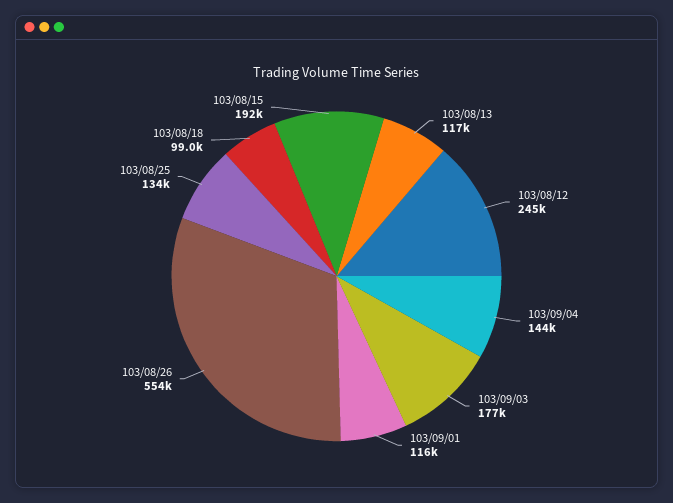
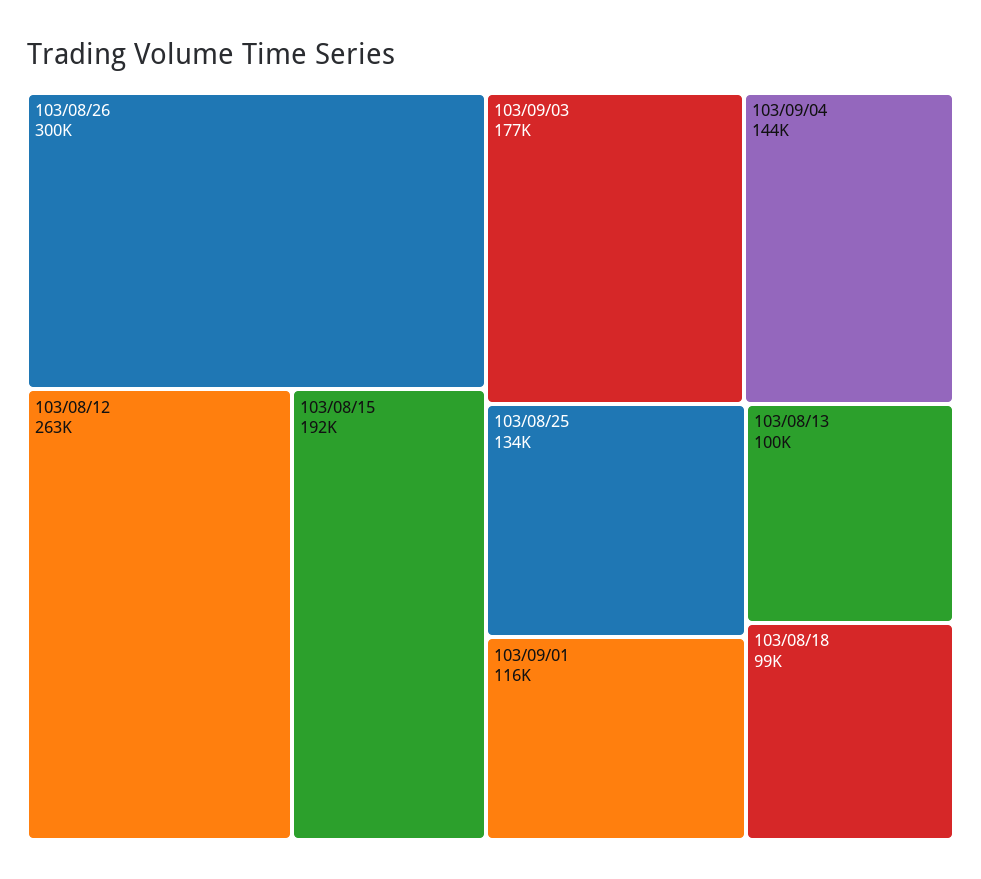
  {
-   "103/08/13": 117000,
+   "103/08/13": 100000,
-   "103/08/12": 245000,
+   "103/08/12": 263000,
    "103/09/04": 144000,
    "103/09/03": 177000,
    "103/09/01": 116000,
-   "103/08/26": 554000,
+   "103/08/26": 300000,
    "103/08/25": 134000,
    "103/08/18": 99000,
    "103/08/15": 192000
  }

